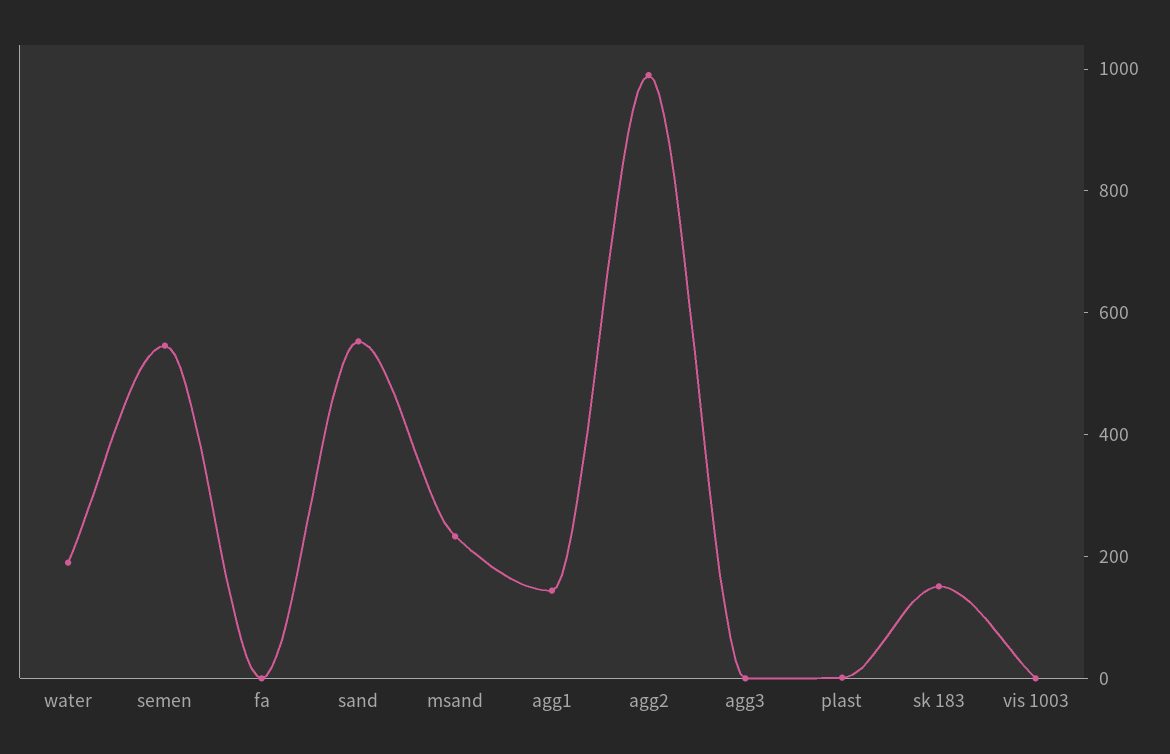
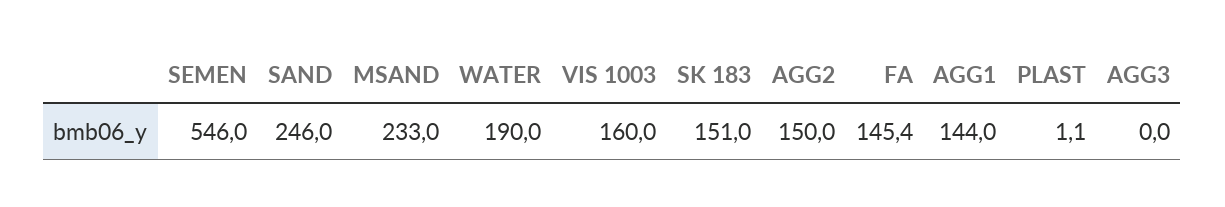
  {
    "water": 190,
    "semen": 546,
-   "fa": 0,
+   "fa": 145.4,
-   "sand": 550,
+   "sand": 246,
    "msand": 233,
    "agg1": 144,
-   "agg2": 1000,
+   "agg2": 150,
    "agg3": 0,
    "plast": 1.1,
    "sk 183": 151,
-   "vis 1003": 0
+   "vis 1003": 160
  }

